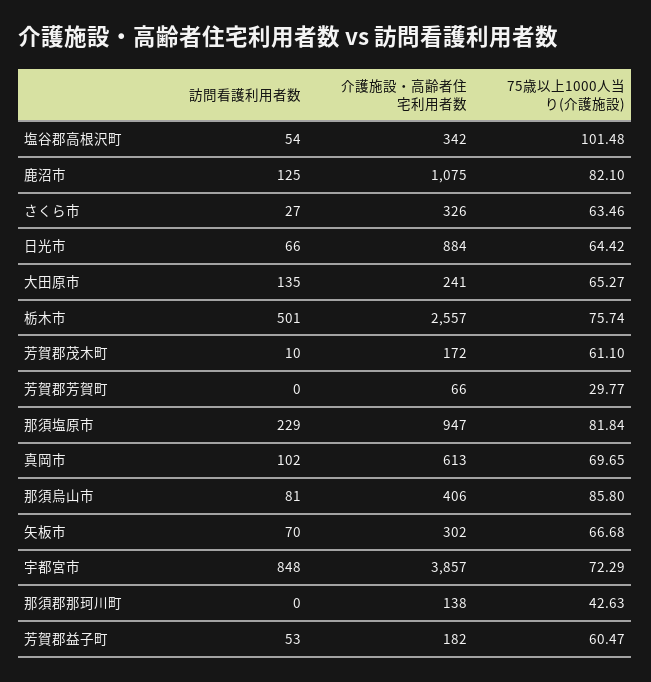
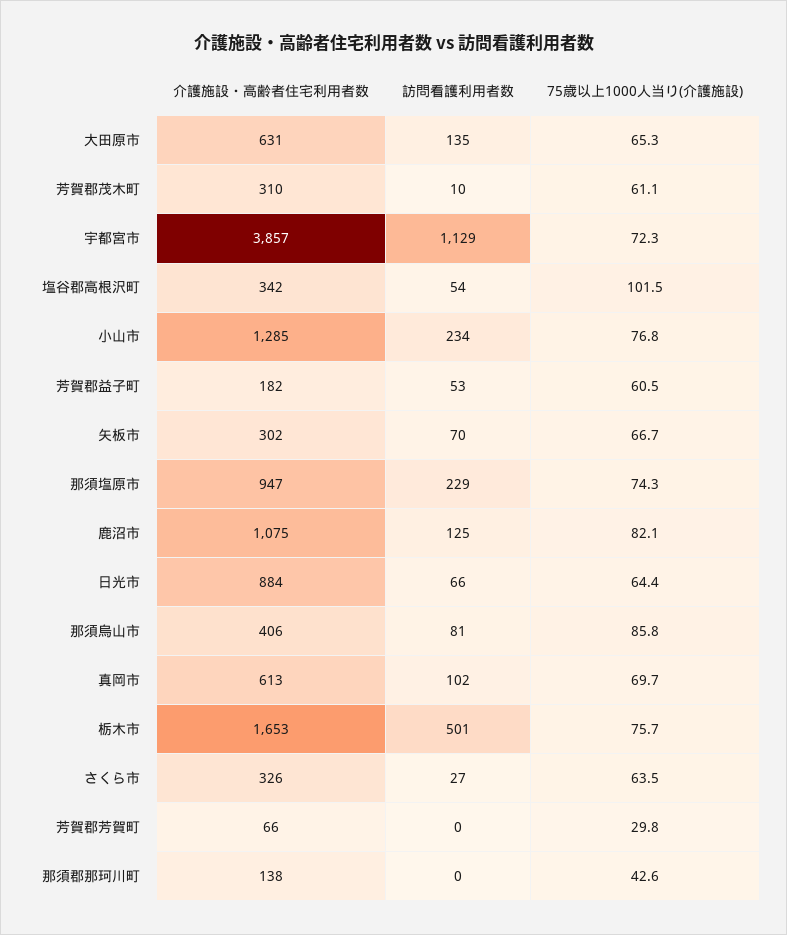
  {
    "訪問看護利用者数": {
      "塩谷郡高根沢町": 54,
      "鹿沼市": 125,
      "さくら市": 27,
      "日光市": 66,
      "大田原市": 135,
      "栃木市": 501,
      "芳賀郡茂木町": 10,
      "芳賀郡芳賀町": 0,
      "那須塩原市": 229,
      "真岡市": 102,
      "那須烏山市": 81,
      "矢板市": 70,
-     "宇都宮市": 848,
+     "宇都宮市": 1129,
      "那須郡那珂川町": 0,
-     "芳賀郡益子町": 53
+     "芳賀郡益子町": 53,
+     "小山市": 234
    },
    "介護施設・高齢者住宅利用者数": {
      "塩谷郡高根沢町": 342,
      "鹿沼市": 1075,
      "さくら市": 326,
      "日光市": 884,
-     "大田原市": 241,
+     "大田原市": 631,
-     "栃木市": 2557,
+     "栃木市": 1653,
-     "芳賀郡茂木町": 172,
+     "芳賀郡茂木町": 310,
      "芳賀郡芳賀町": 66,
      "那須塩原市": 947,
      "真岡市": 613,
      "那須烏山市": 406,
      "矢板市": 302,
      "宇都宮市": 3857,
      "那須郡那珂川町": 138,
-     "芳賀郡益子町": 182
+     "芳賀郡益子町": 182,
+     "小山市": 1285
    },
    "75歳以上1000人当り(介護施設)": {
      "塩谷郡高根沢町": 101.48,
      "鹿沼市": 82.1,
      "さくら市": 63.46,
      "日光市": 64.42,
      "大田原市": 65.27,
      "栃木市": 75.74,
      "芳賀郡茂木町": 61.1,
      "芳賀郡芳賀町": 29.77,
-     "那須塩原市": 81.84,
+     "那須塩原市": 74.3,
      "真岡市": 69.65,
      "那須烏山市": 85.8,
      "矢板市": 66.68,
      "宇都宮市": 72.29,
      "那須郡那珂川町": 42.63,
-     "芳賀郡益子町": 60.47
+     "芳賀郡益子町": 60.47,
+     "小山市": 76.8
    }
  }

